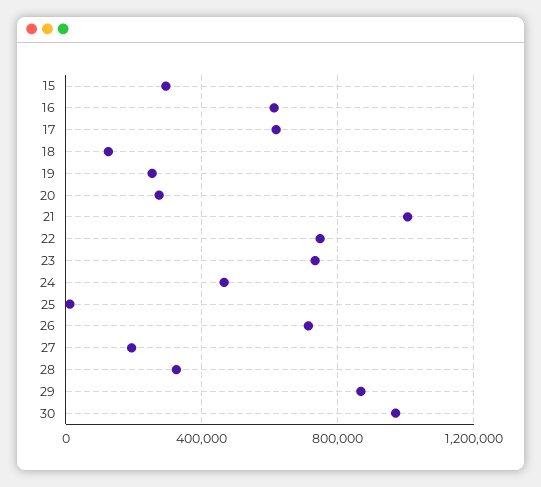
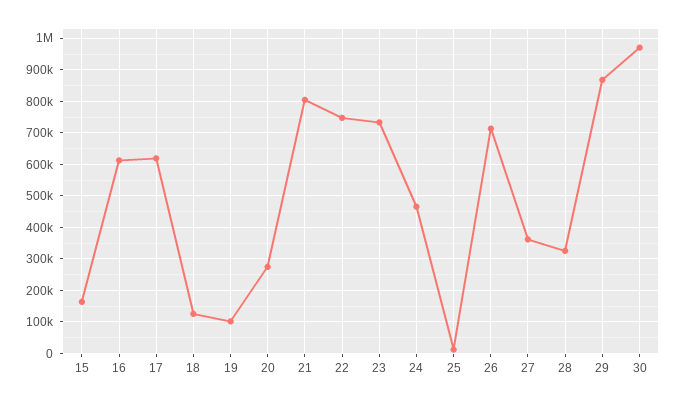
  {
-   "15": 300000,
+   "15": 160000,
    "16": 620000,
    "17": 620000,
    "18": 120000,
-   "19": 250000,
+   "19": 100000,
    "20": 280000,
-   "21": 1000000,
+   "21": 800000,
    "22": 740000,
    "23": 740000,
    "24": 460000,
    "25": 20000,
    "26": 720000,
-   "27": 200000,
+   "27": 360000,
    "28": 320000,
    "29": 860000,
    "30": 980000
  }

